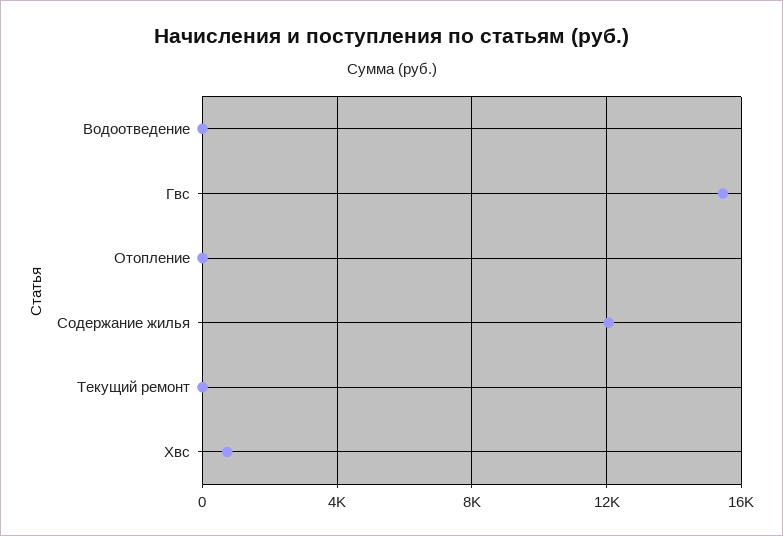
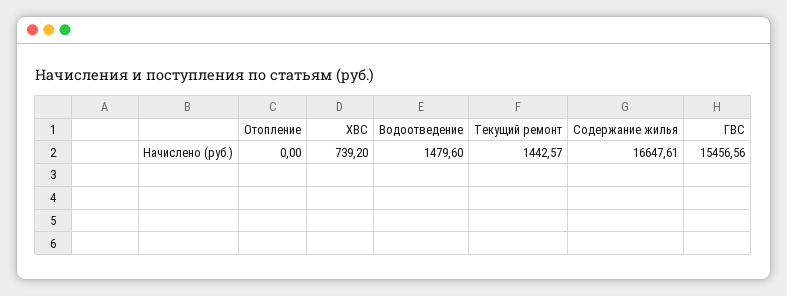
  {
-   "Водоотведение": 0,
+   "Водоотведение": 1479.6,
    "Гвс": 15456.56,
    "Отопление": 0,
-   "Содержание жилья": 12000,
+   "Содержание жилья": 16647.61,
-   "Текущий ремонт": 0,
+   "Текущий ремонт": 1442.57,
    "Хвс": 739.2
  }

